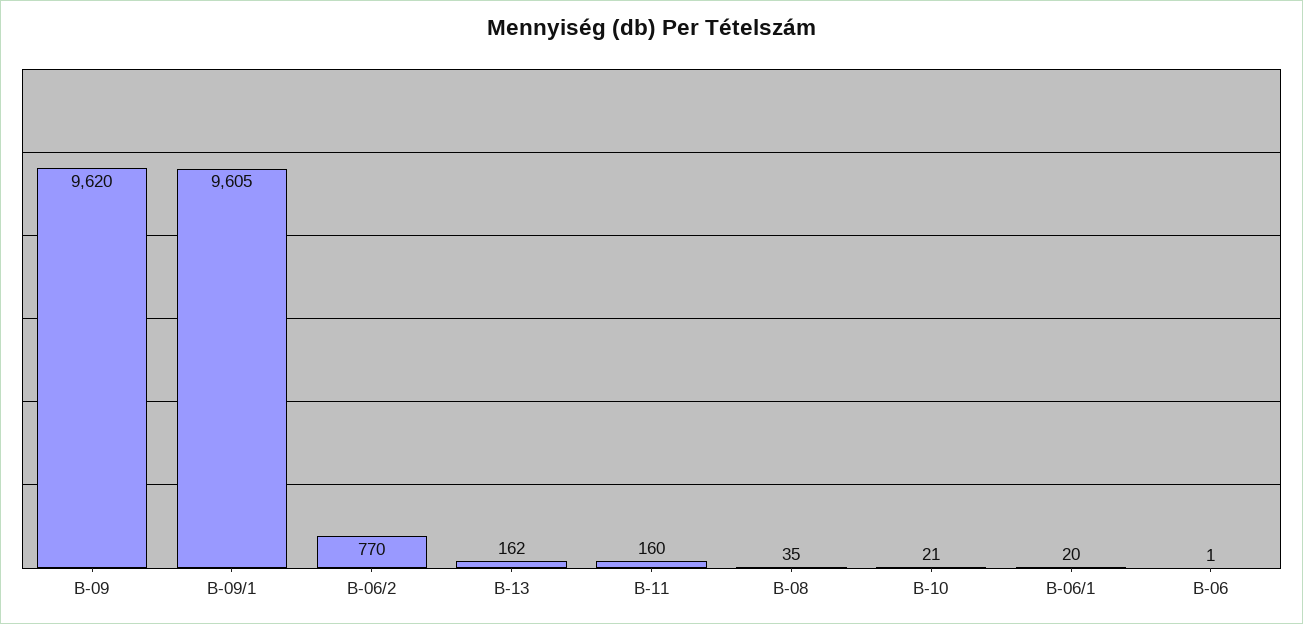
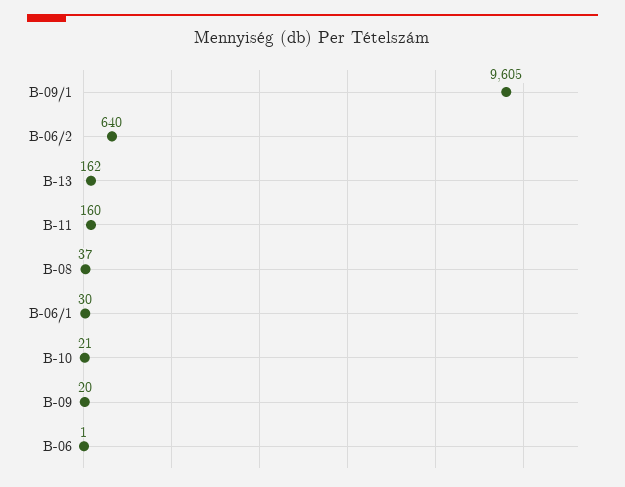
  {
-   "B-09": 9620,
+   "B-09": 20,
    "B-09/1": 9605,
-   "B-06/2": 770,
+   "B-06/2": 640,
    "B-13": 162,
    "B-11": 160,
-   "B-08": 35,
+   "B-08": 37,
    "B-10": 21,
-   "B-06/1": 20,
+   "B-06/1": 30,
    "B-06": 1
  }

